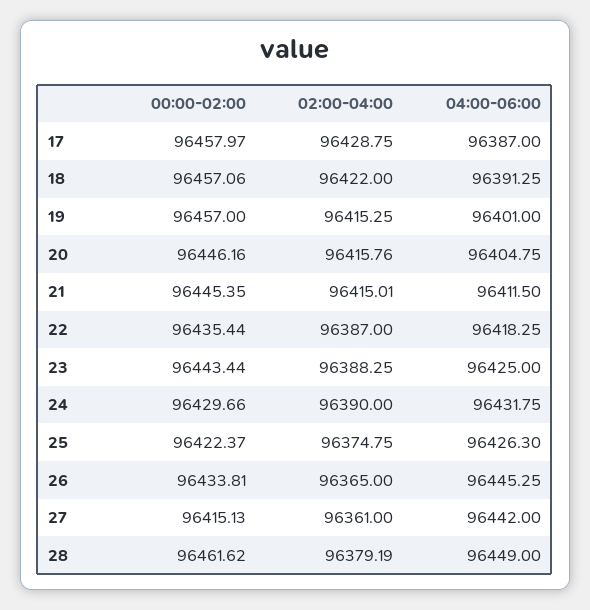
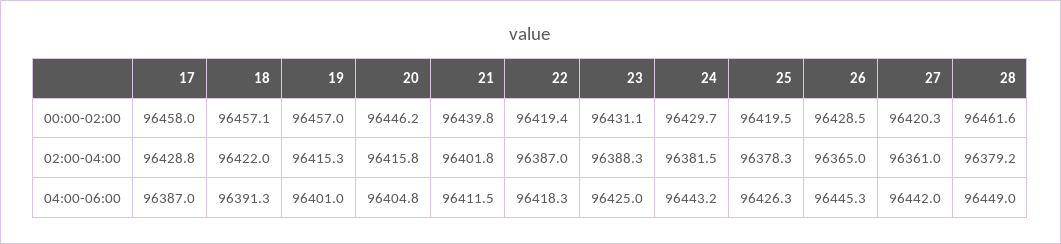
  {
    "00:00-02:00": {
      "17": 96457.97,
      "18": 96457.06,
      "19": 96457,
      "20": 96446.16,
-     "21": 96445.35,
+     "21": 96439.8,
-     "22": 96435.44,
+     "22": 96419.4,
-     "23": 96443.44,
+     "23": 96431.1,
      "24": 96429.66,
-     "25": 96422.37,
+     "25": 96419.5,
-     "26": 96433.81,
+     "26": 96428.5,
-     "27": 96415.13,
+     "27": 96420.3,
      "28": 96461.62
    },
    "02:00-04:00": {
      "17": 96428.75,
      "18": 96422,
      "19": 96415.25,
      "20": 96415.76,
-     "21": 96415.01,
+     "21": 96401.8,
      "22": 96387,
      "23": 96388.25,
-     "24": 96390,
+     "24": 96381.5,
-     "25": 96374.75,
+     "25": 96378.3,
      "26": 96365,
      "27": 96361,
      "28": 96379.19
    },
    "04:00-06:00": {
      "17": 96387,
      "18": 96391.25,
      "19": 96401,
      "20": 96404.75,
      "21": 96411.5,
      "22": 96418.25,
      "23": 96425,
-     "24": 96431.75,
+     "24": 96443.2,
      "25": 96426.3,
      "26": 96445.25,
      "27": 96442,
      "28": 96449
    }
  }

